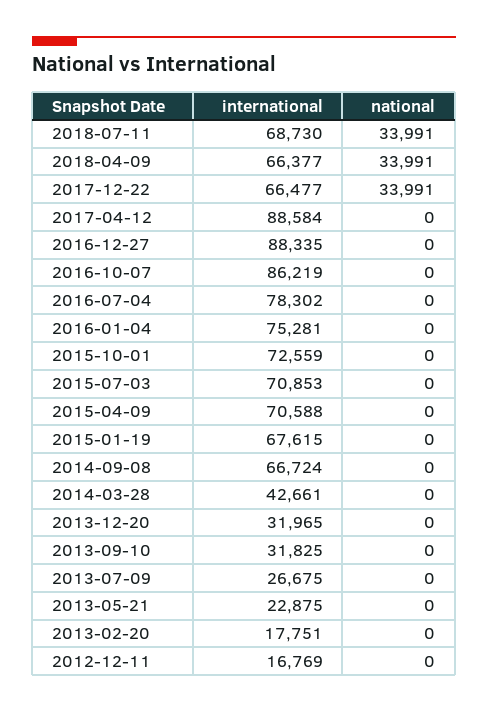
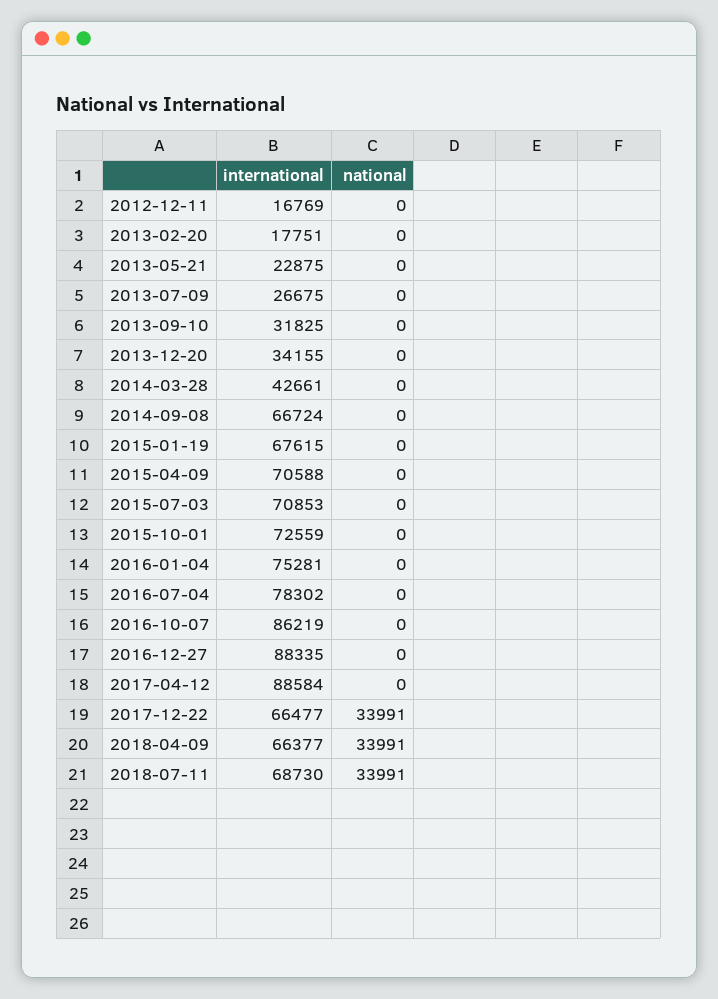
  {
    "international": {
      "2018-07-11": 68730,
      "2018-04-09": 66377,
      "2017-12-22": 66477,
      "2017-04-12": 88584,
      "2016-12-27": 88335,
      "2016-10-07": 86219,
      "2016-07-04": 78302,
      "2016-01-04": 75281,
      "2015-10-01": 72559,
      "2015-07-03": 70853,
      "2015-04-09": 70588,
      "2015-01-19": 67615,
      "2014-09-08": 66724,
      "2014-03-28": 42661,
-     "2013-12-20": 31965,
+     "2013-12-20": 34155,
      "2013-09-10": 31825,
      "2013-07-09": 26675,
      "2013-05-21": 22875,
      "2013-02-20": 17751,
      "2012-12-11": 16769
    },
    "national": {
      "2018-07-11": 33991,
      "2018-04-09": 33991,
      "2017-12-22": 33991,
      "2017-04-12": 0,
      "2016-12-27": 0,
      "2016-10-07": 0,
      "2016-07-04": 0,
      "2016-01-04": 0,
      "2015-10-01": 0,
      "2015-07-03": 0,
      "2015-04-09": 0,
      "2015-01-19": 0,
      "2014-09-08": 0,
      "2014-03-28": 0,
      "2013-12-20": 0,
      "2013-09-10": 0,
      "2013-07-09": 0,
      "2013-05-21": 0,
      "2013-02-20": 0,
      "2012-12-11": 0
    }
  }

